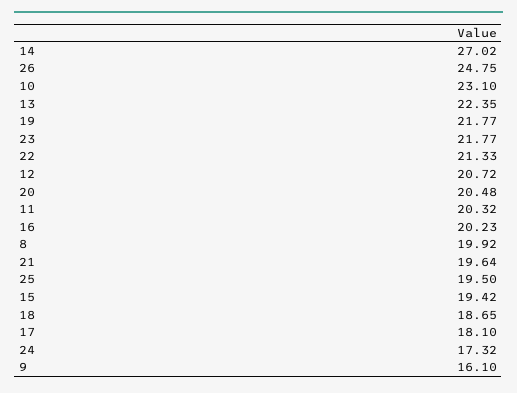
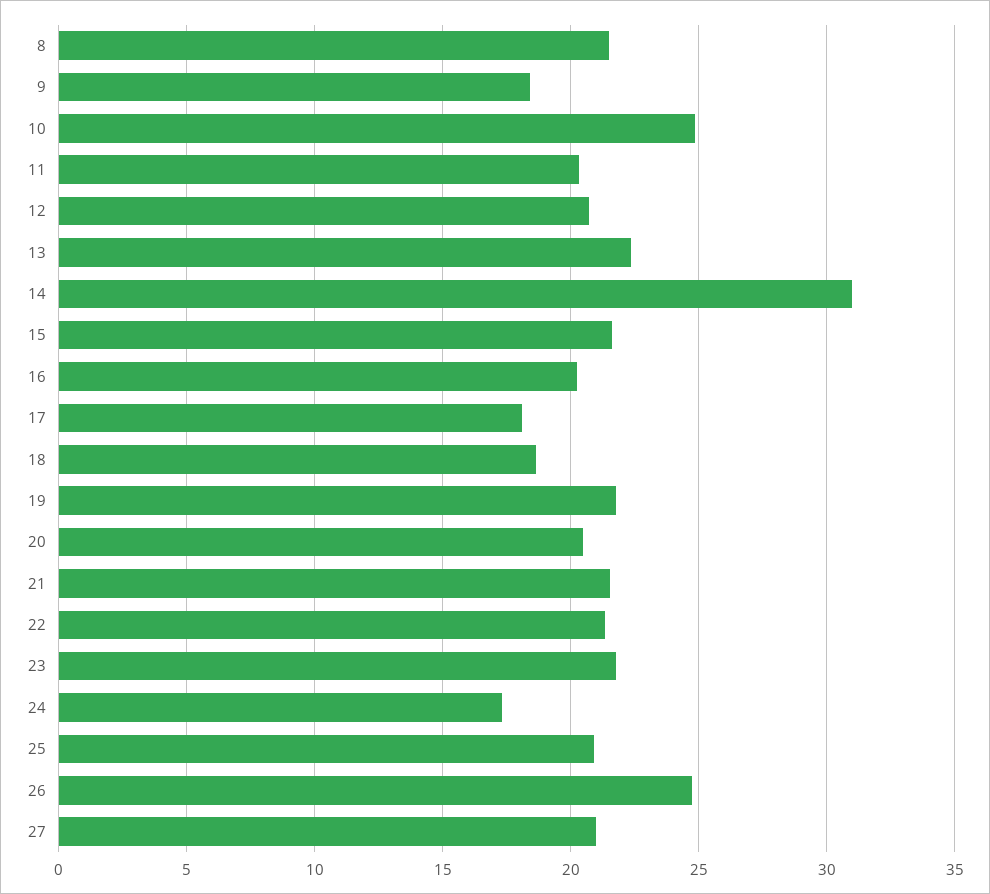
  {
-   "14": 27.02,
+   "14": 31,
    "26": 24.75,
-   "10": 23.1,
+   "10": 25,
    "13": 22.35,
    "19": 21.77,
    "23": 21.77,
    "22": 21.33,
    "12": 20.72,
    "20": 20.48,
    "11": 20.32,
    "16": 20.23,
-   "8": 19.92,
+   "8": 21.5,
-   "21": 19.64,
+   "21": 21.5,
-   "25": 19.5,
+   "25": 21,
-   "15": 19.42,
+   "15": 21.5,
    "18": 18.65,
    "17": 18.1,
    "24": 17.32,
-   "9": 16.1
+   "9": 18.5,
+   "27": 21
  }

